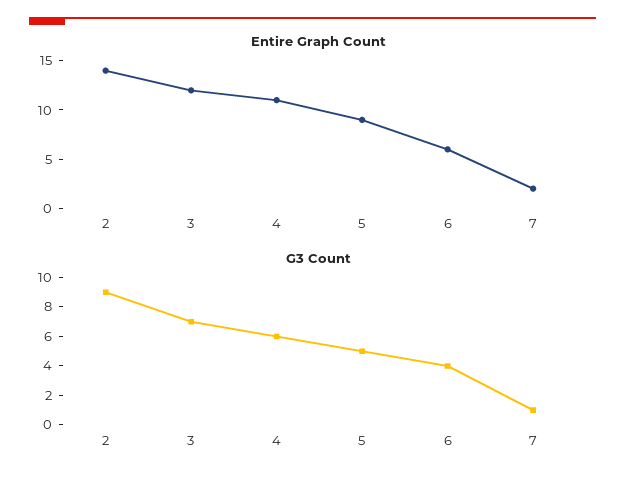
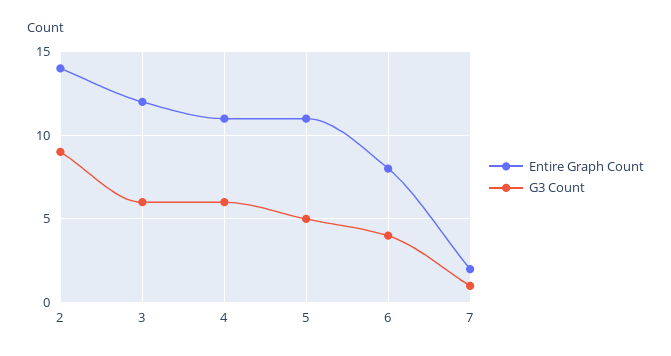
  {
    "Entire Graph Count": {
      "2": 14,
      "3": 12,
      "4": 11,
-     "5": 9,
+     "5": 11,
-     "6": 6,
+     "6": 8,
      "7": 2
    },
    "G3 Count": {
      "2": 9,
-     "3": 7,
+     "3": 6,
      "4": 6,
      "5": 5,
      "6": 4,
      "7": 1
    }
  }

